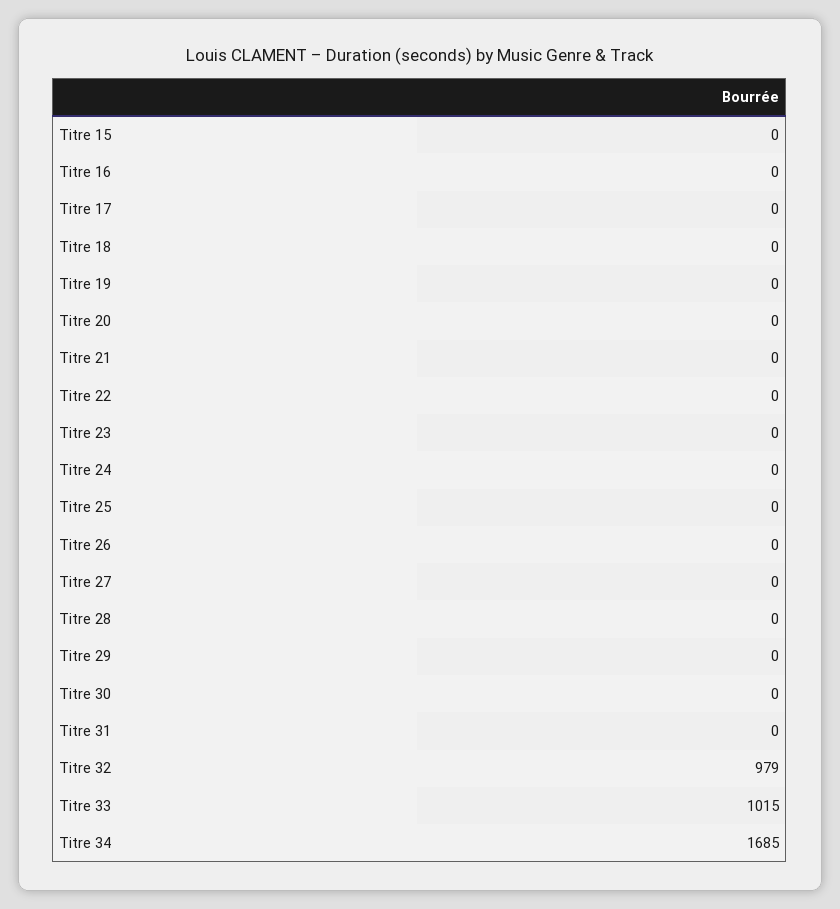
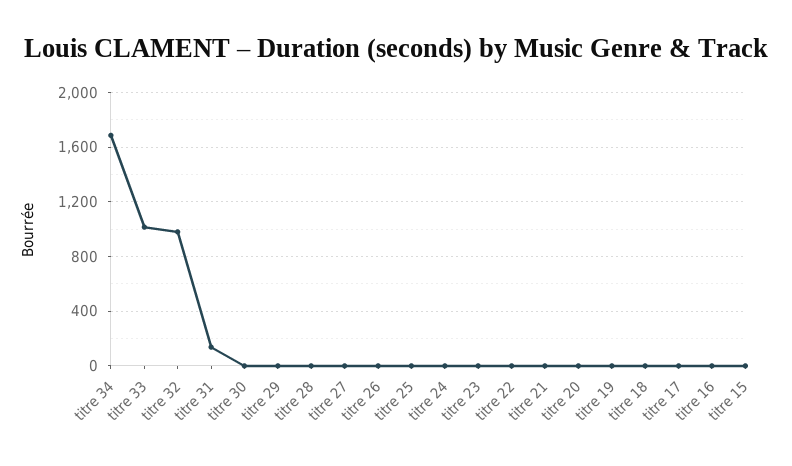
  {
    "Titre 15": 0,
    "Titre 16": 0,
    "Titre 17": 0,
    "Titre 18": 0,
    "Titre 19": 0,
    "Titre 20": 0,
    "Titre 21": 0,
    "Titre 22": 0,
    "Titre 23": 0,
    "Titre 24": 0,
    "Titre 25": 0,
    "Titre 26": 0,
    "Titre 27": 0,
    "Titre 28": 0,
    "Titre 29": 0,
    "Titre 30": 0,
-   "Titre 31": 0,
+   "Titre 31": 150,
    "Titre 32": 979,
    "Titre 33": 1015,
    "Titre 34": 1685
  }

